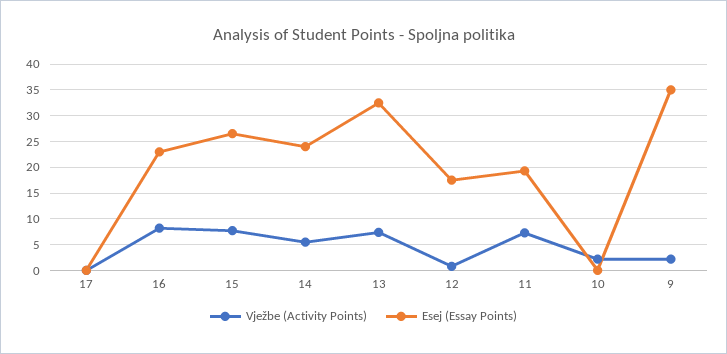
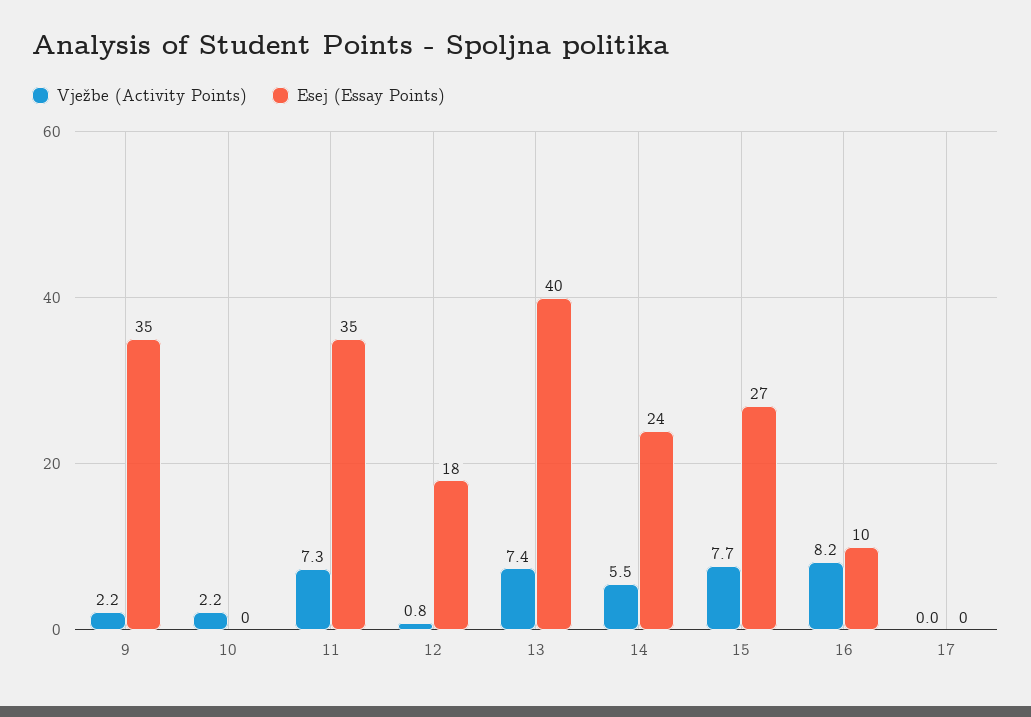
  {
    "Vježbe (Activity Points)": {
      "17": 0,
      "16": 8.2,
      "15": 7.7,
      "14": 5.5,
      "13": 7.4,
      "12": 0.8,
      "11": 7.3,
      "10": 2.2,
      "9": 2.2
    },
    "Esej (Essay Points)": {
      "17": 0,
-     "16": 22.5,
+     "16": 10,
      "15": 27,
      "14": 24,
-     "13": 32.5,
+     "13": 40,
      "12": 18,
-     "11": 20,
+     "11": 35,
      "10": 0,
      "9": 35
    }
  }

